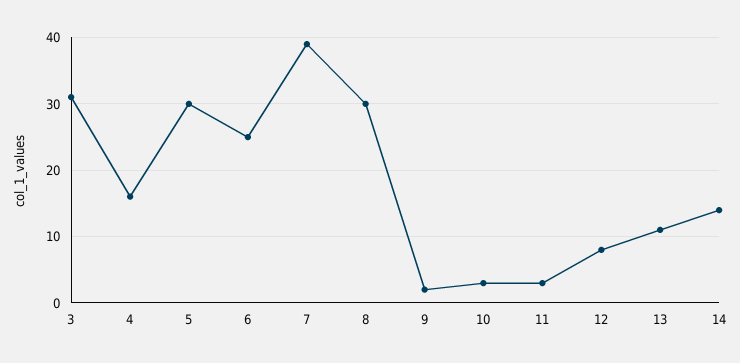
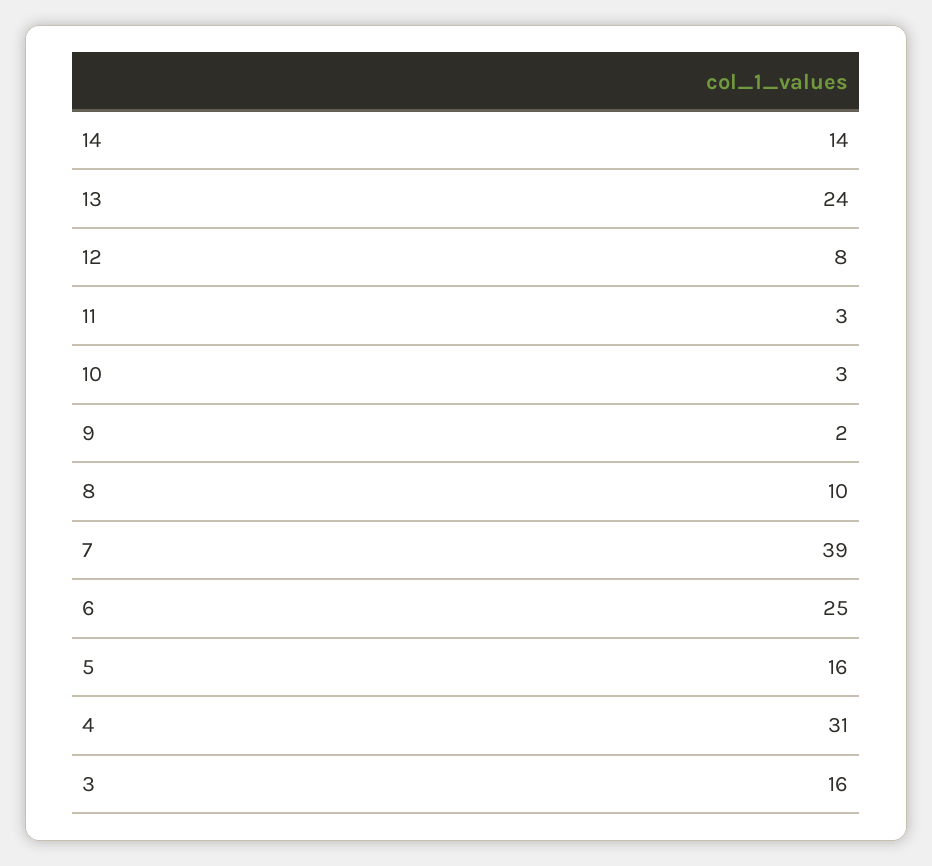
  {
-   "3": 31,
+   "3": 16,
-   "4": 16,
+   "4": 31,
-   "5": 30,
+   "5": 16,
    "6": 25,
    "7": 39,
-   "8": 30,
+   "8": 10,
    "9": 2,
    "10": 3,
    "11": 3,
    "12": 8,
-   "13": 11,
+   "13": 24,
    "14": 14
  }

